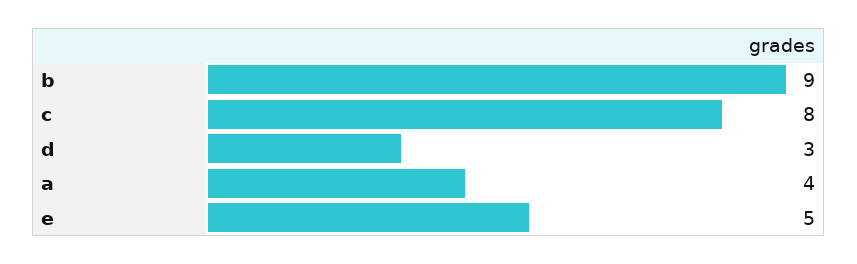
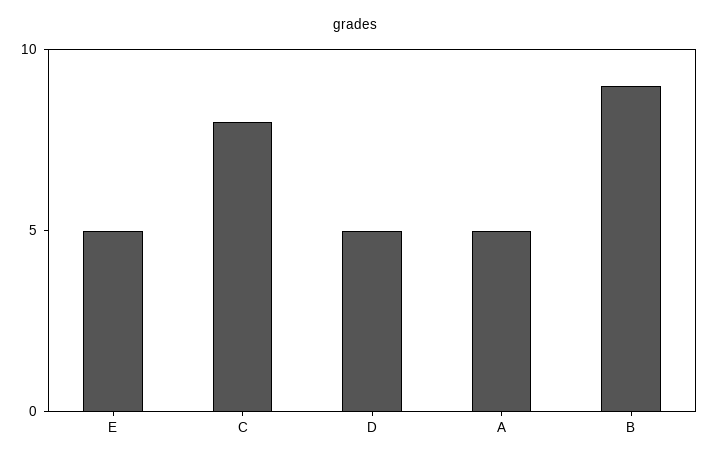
  {
    "b": 9,
    "c": 8,
-   "d": 3,
+   "d": 5,
-   "a": 4,
+   "a": 5,
    "e": 5
  }

